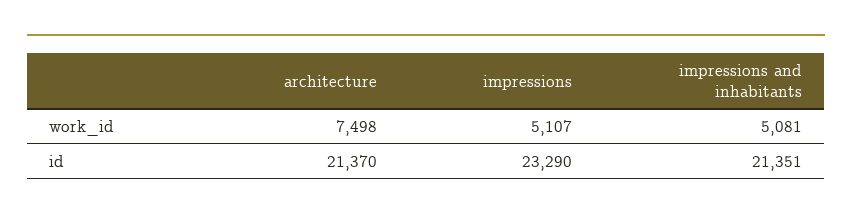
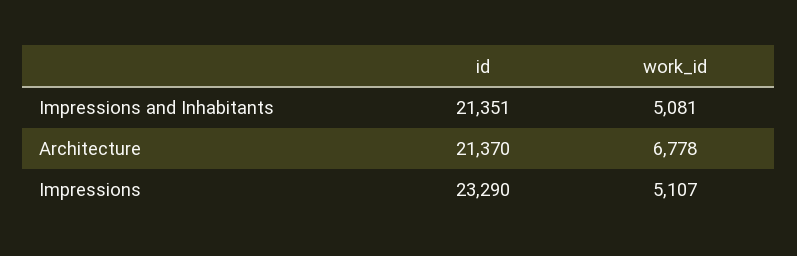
  {
    "architecture": {
-     "work_id": 7498,
+     "work_id": 6778,
      "id": 21370
    },
    "impressions": {
      "work_id": 5107,
      "id": 23290
    },
    "impressions and inhabitants": {
      "work_id": 5081,
      "id": 21351
    }
  }

